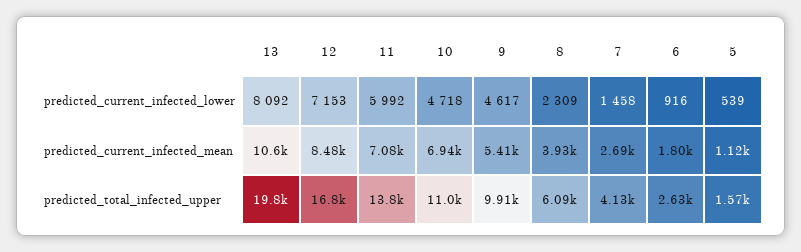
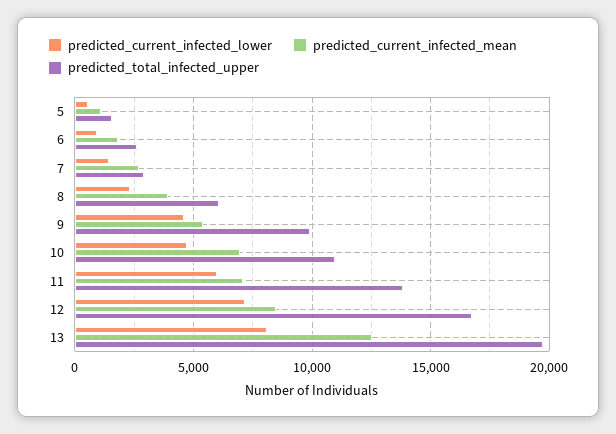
  {
    "predicted_current_infected_lower": {
      "13": 8092,
      "12": 7153,
      "11": 5992,
      "10": 4718,
      "9": 4617,
      "8": 2309,
      "7": 1458,
      "6": 916,
      "5": 539
    },
    "predicted_current_infected_mean": {
-     "13": 10600,
+     "13": 12500,
      "12": 8480,
      "11": 7080,
      "10": 6940,
      "9": 5410,
      "8": 3930,
      "7": 2690,
      "6": 1800,
      "5": 1120
    },
    "predicted_total_infected_upper": {
      "13": 19800,
      "12": 16800,
      "11": 13800,
      "10": 11000,
      "9": 9910,
      "8": 6090,
-     "7": 4130,
+     "7": 3000,
      "6": 2630,
      "5": 1570
    }
  }

